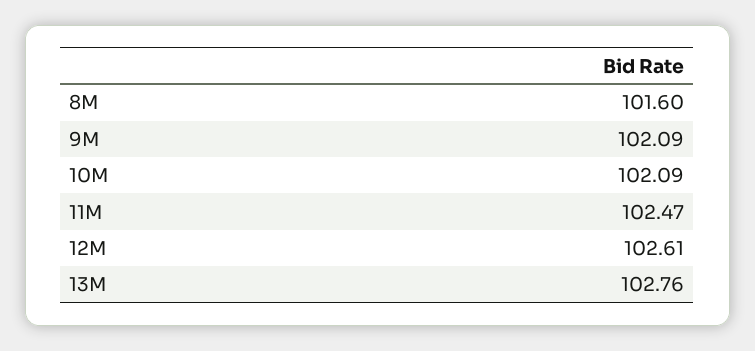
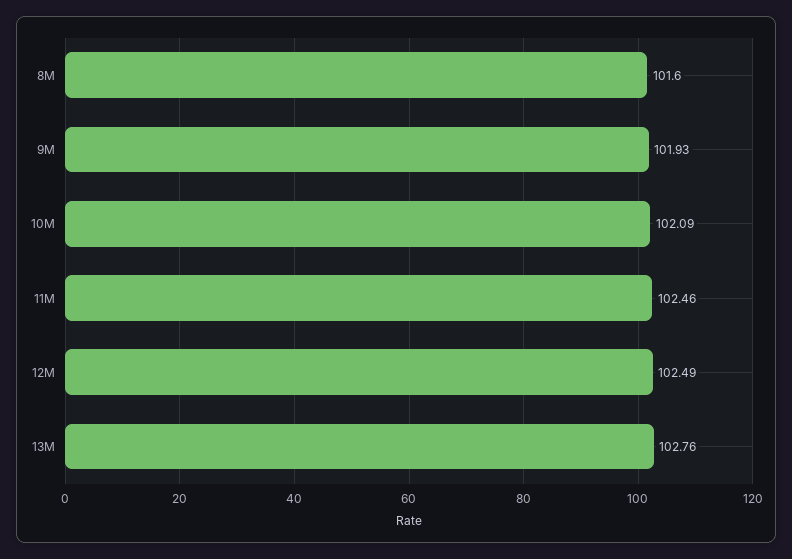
  {
    "8M": 101.6,
-   "9M": 102.09,
+   "9M": 101.93,
    "10M": 102.09,
-   "11M": 102.47,
+   "11M": 102.46,
-   "12M": 102.61,
+   "12M": 102.49,
    "13M": 102.76
  }

